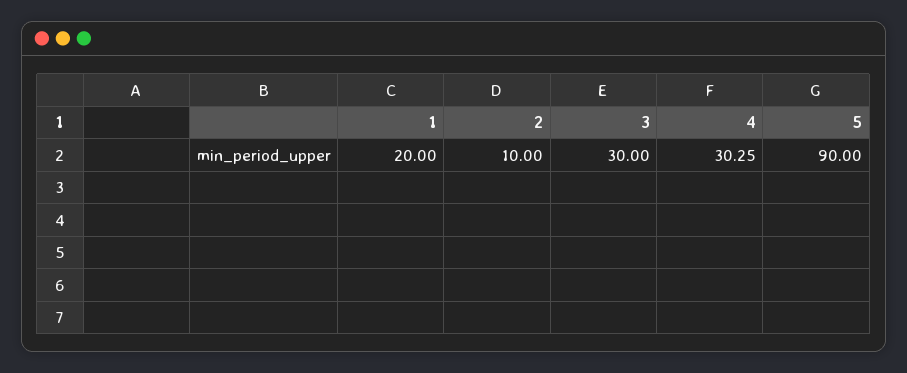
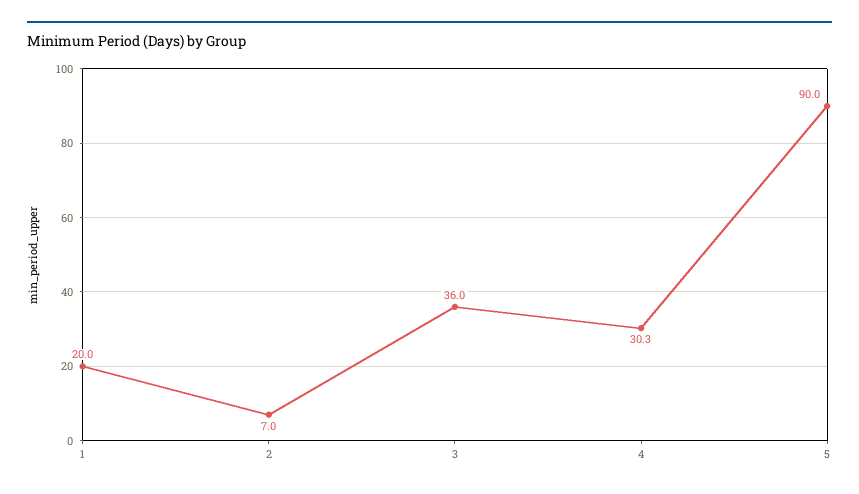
  {
    "1": 20,
-   "2": 10,
+   "2": 7,
-   "3": 30,
+   "3": 36,
    "4": 30.25,
    "5": 90
  }

